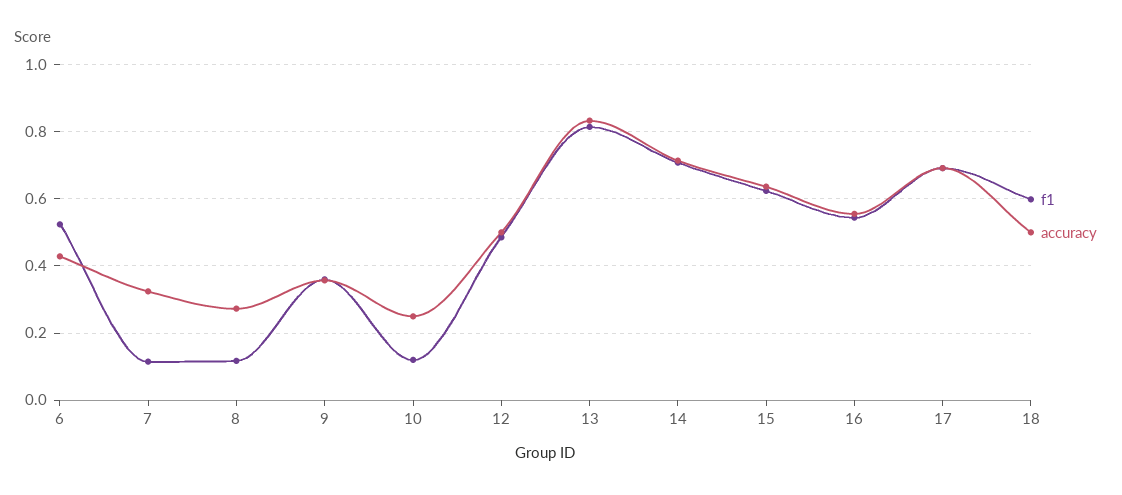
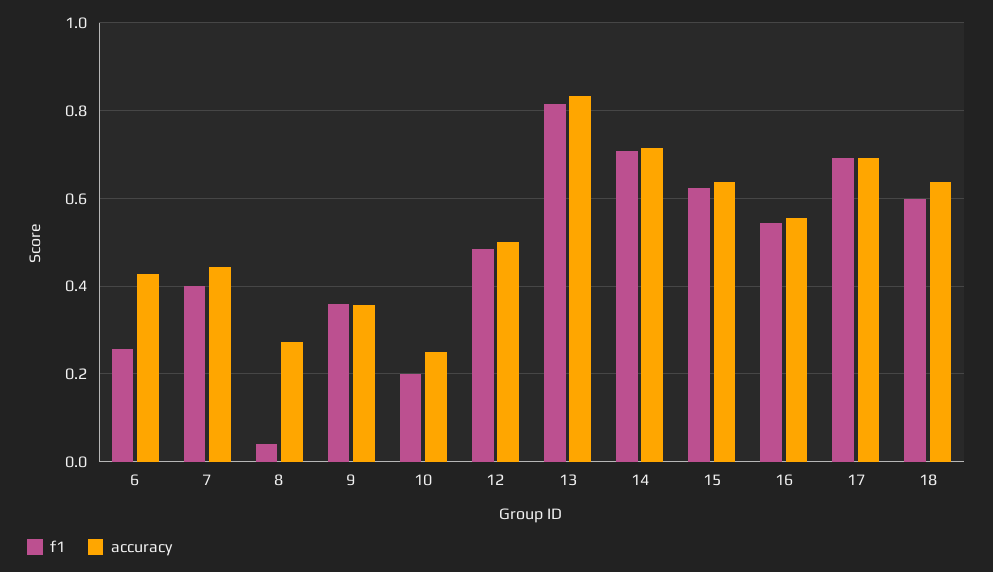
  {
    "f1": {
-     "6": 0.52,
+     "6": 0.26,
-     "7": 0.12,
+     "7": 0.4,
-     "8": 0.12,
+     "8": 0.04,
      "9": 0.36,
-     "10": 0.12,
+     "10": 0.2,
      "12": 0.48,
      "13": 0.82,
      "14": 0.7,
      "15": 0.62,
      "16": 0.54,
      "17": 0.7,
      "18": 0.6
    },
    "accuracy": {
      "6": 0.42,
-     "7": 0.32,
+     "7": 0.44,
      "8": 0.28,
      "9": 0.36,
      "10": 0.26,
      "12": 0.5,
      "13": 0.84,
      "14": 0.72,
      "15": 0.64,
      "16": 0.56,
      "17": 0.7,
-     "18": 0.5
+     "18": 0.64
    }
  }

